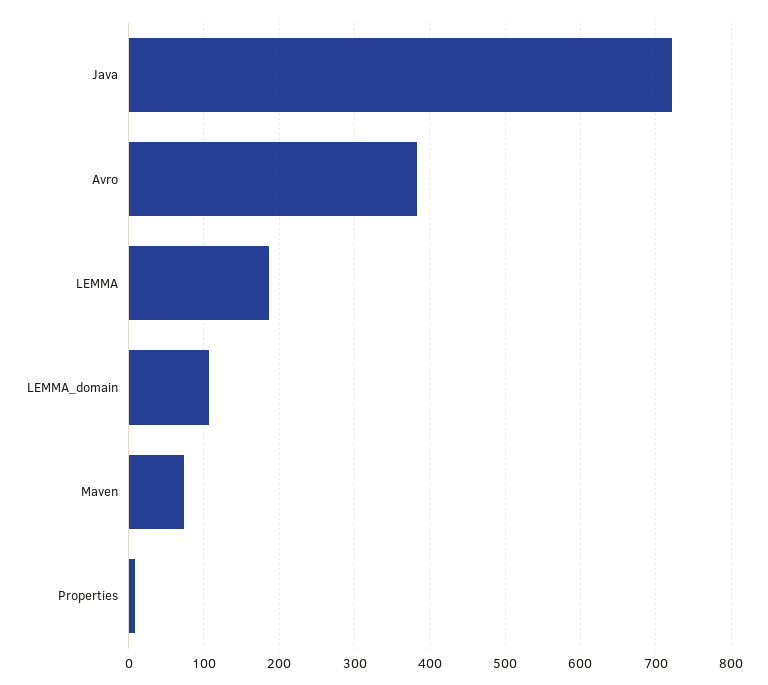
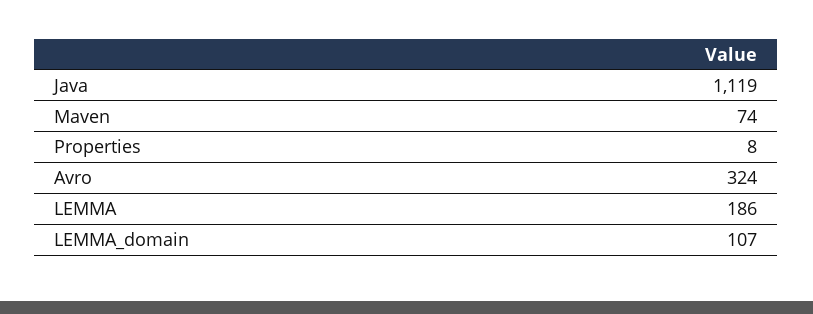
  {
-   "Java": 720,
+   "Java": 1119,
-   "Avro": 380,
+   "Avro": 324,
    "LEMMA": 186,
    "LEMMA_domain": 107,
    "Maven": 74,
    "Properties": 8
  }

